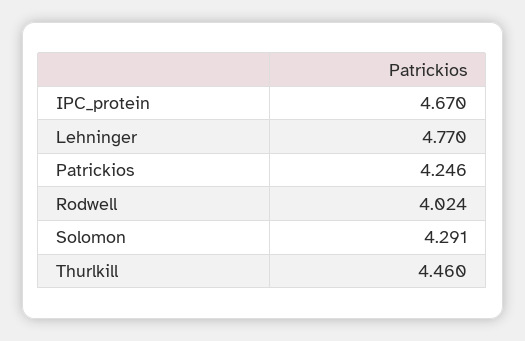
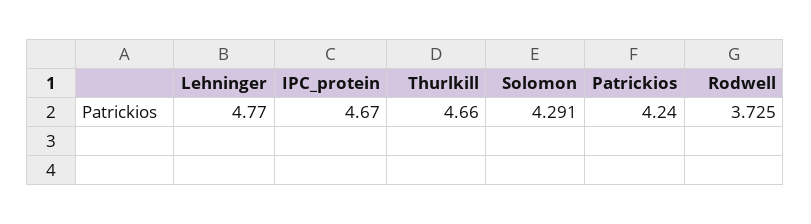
  {
    "IPC_protein": 4.67,
    "Lehninger": 4.77,
-   "Patrickios": 4.246,
+   "Patrickios": 4.24,
-   "Rodwell": 4.024,
+   "Rodwell": 3.725,
    "Solomon": 4.291,
-   "Thurlkill": 4.46
+   "Thurlkill": 4.66
  }

